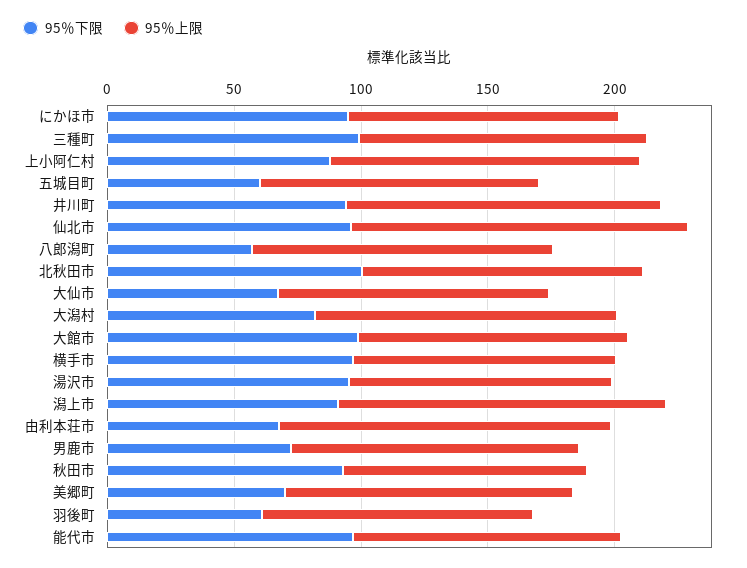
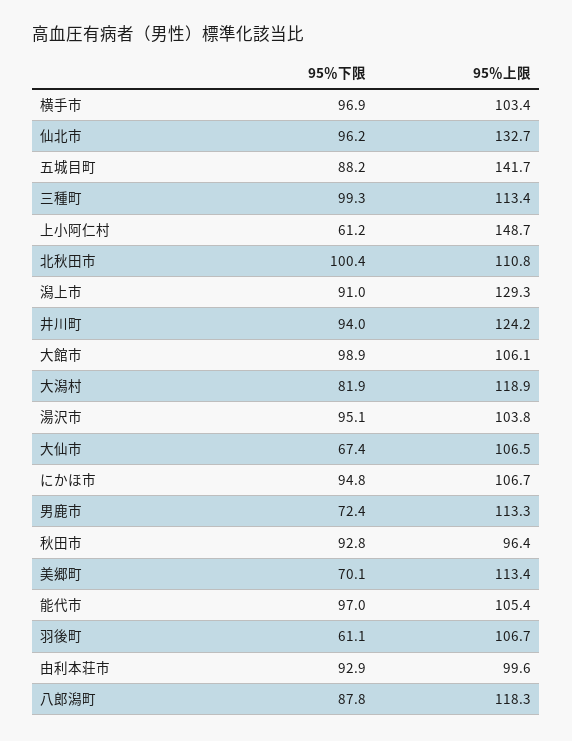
  {
    "95％下限": {
      "にかほ市": 94.8,
      "三種町": 99.3,
-     "上小阿仁村": 90,
+     "上小阿仁村": 61.2,
-     "五城目町": 60,
+     "五城目町": 88.2,
      "井川町": 94,
      "仙北市": 96.2,
-     "八郎潟町": 60,
+     "八郎潟町": 87.8,
      "北秋田市": 100.4,
      "大仙市": 67.4,
      "大潟村": 81.9,
      "大館市": 98.9,
      "横手市": 96.9,
      "湯沢市": 95.1,
      "潟上市": 91,
-     "由利本荘市": 70,
+     "由利本荘市": 92.9,
      "男鹿市": 72.4,
      "秋田市": 92.8,
      "美郷町": 70.1,
      "羽後町": 61.1,
      "能代市": 97
    },
    "95％上限": {
      "にかほ市": 106.7,
      "三種町": 113.4,
-     "上小阿仁村": 120,
+     "上小阿仁村": 148.7,
-     "五城目町": 110,
+     "五城目町": 141.7,
      "井川町": 124.2,
      "仙北市": 132.7,
      "八郎潟町": 118.3,
      "北秋田市": 110.8,
      "大仙市": 106.5,
      "大潟村": 118.9,
      "大館市": 106.1,
      "横手市": 103.4,
      "湯沢市": 103.8,
      "潟上市": 129.3,
-     "由利本荘市": 130,
+     "由利本荘市": 99.6,
      "男鹿市": 113.3,
      "秋田市": 96.4,
      "美郷町": 113.4,
      "羽後町": 106.7,
      "能代市": 105.4
    }
  }

